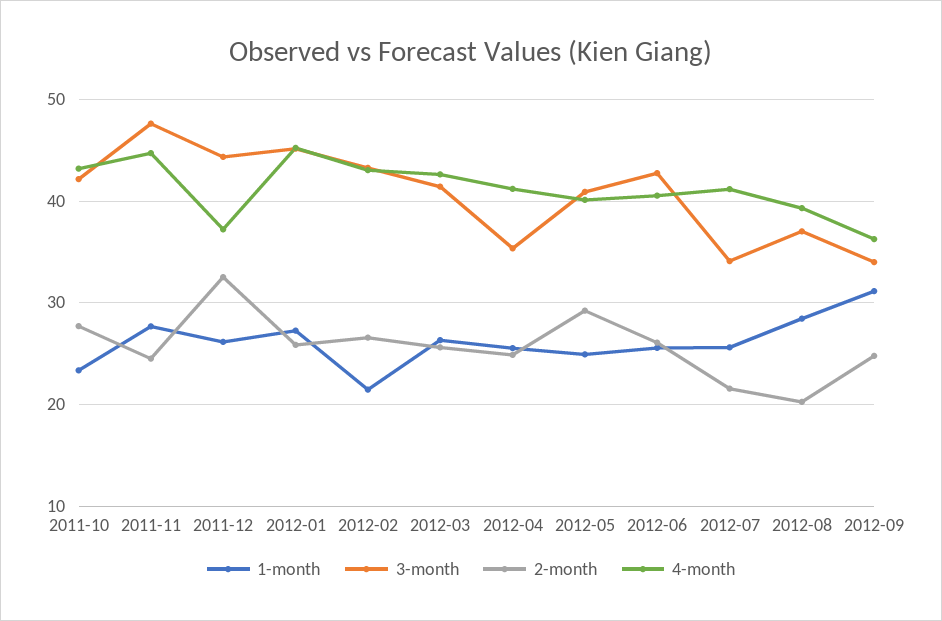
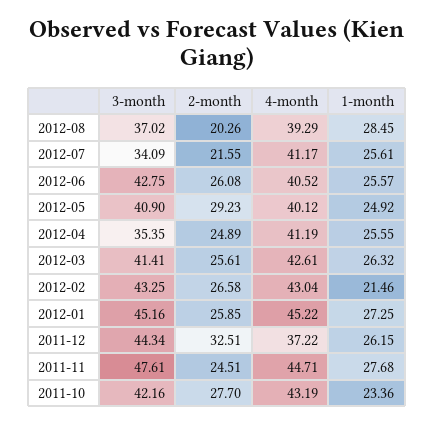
  {
    "1-month": {
      "2011-10": 23.36,
      "2011-11": 27.68,
      "2011-12": 26.15,
      "2012-01": 27.25,
      "2012-02": 21.46,
      "2012-03": 26.32,
      "2012-04": 25.55,
      "2012-05": 24.92,
      "2012-06": 25.57,
      "2012-07": 25.61,
-     "2012-08": 28.45,
+     "2012-08": 28.45
-     "2012-09": 31
    },
    "3-month": {
      "2011-10": 42.16,
      "2011-11": 47.61,
      "2011-12": 44.34,
      "2012-01": 45.16,
      "2012-02": 43.25,
      "2012-03": 41.41,
      "2012-04": 35.35,
      "2012-05": 40.9,
      "2012-06": 42.75,
      "2012-07": 34.09,
-     "2012-08": 37.02,
+     "2012-08": 37.02
-     "2012-09": 34
    },
    "2-month": {
      "2011-10": 27.7,
      "2011-11": 24.51,
      "2011-12": 32.51,
      "2012-01": 25.85,
      "2012-02": 26.58,
      "2012-03": 25.61,
      "2012-04": 24.89,
      "2012-05": 29.23,
      "2012-06": 26.08,
      "2012-07": 21.55,
-     "2012-08": 20.26,
+     "2012-08": 20.26
-     "2012-09": 25
    },
    "4-month": {
      "2011-10": 43.19,
      "2011-11": 44.71,
      "2011-12": 37.22,
      "2012-01": 45.22,
      "2012-02": 43.04,
      "2012-03": 42.61,
      "2012-04": 41.19,
      "2012-05": 40.12,
      "2012-06": 40.52,
      "2012-07": 41.17,
-     "2012-08": 39.29,
+     "2012-08": 39.29
-     "2012-09": 36
    }
  }

